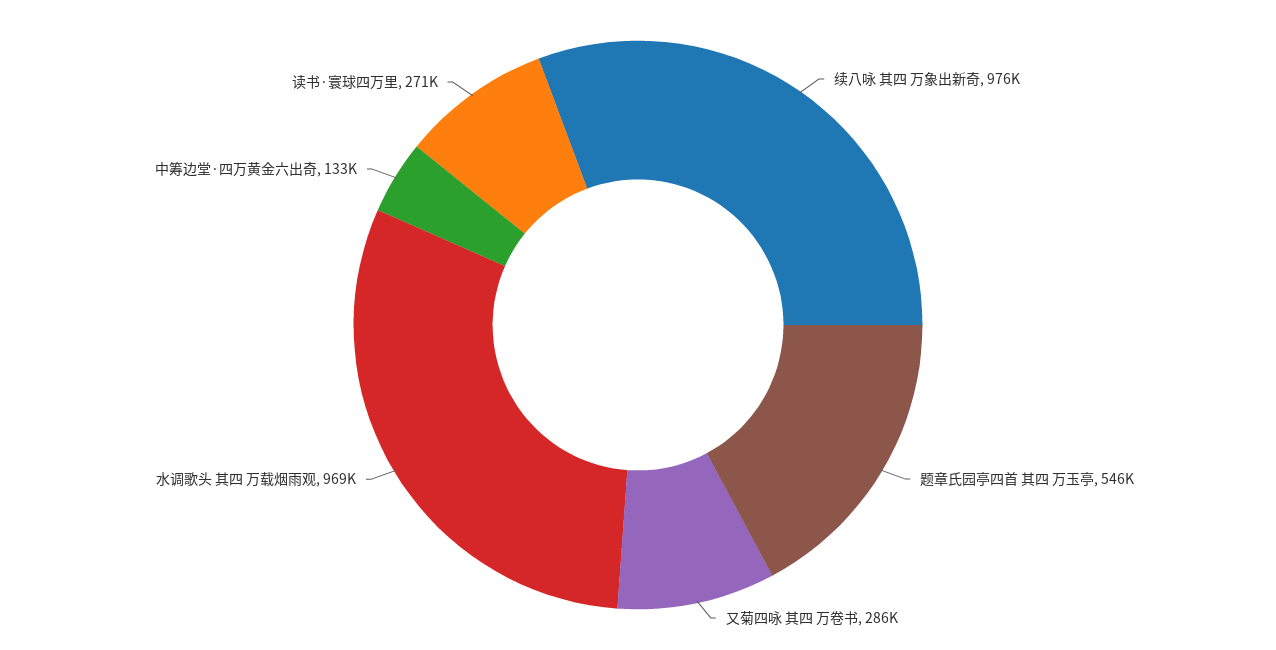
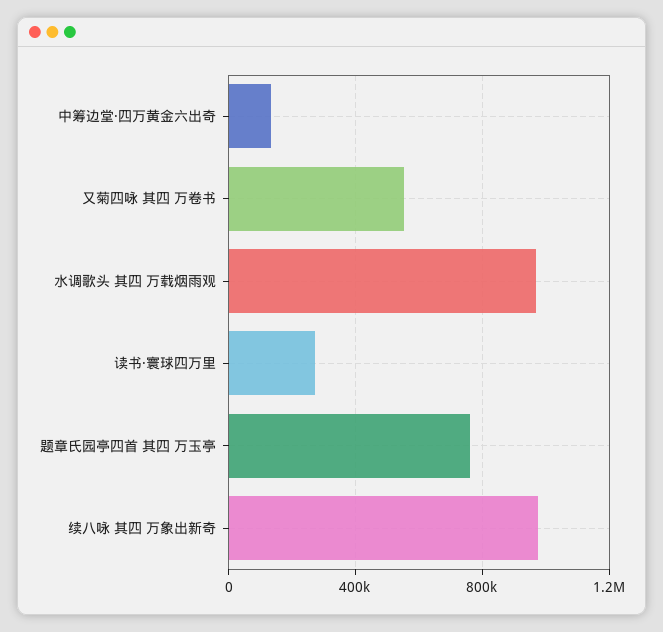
  {
    "续八咏 其四 万象出新奇": 976000,
-   "题章氏园亭四首 其四 万玉亭": 546000,
+   "题章氏园亭四首 其四 万玉亭": 750000,
-   "又菊四咏 其四 万卷书": 286000,
+   "又菊四咏 其四 万卷书": 550000,
    "水调歌头 其四 万载烟雨观": 969000,
    "中筹边堂·四万黄金六出奇": 133000,
    "读书·寰球四万里": 271000
  }

